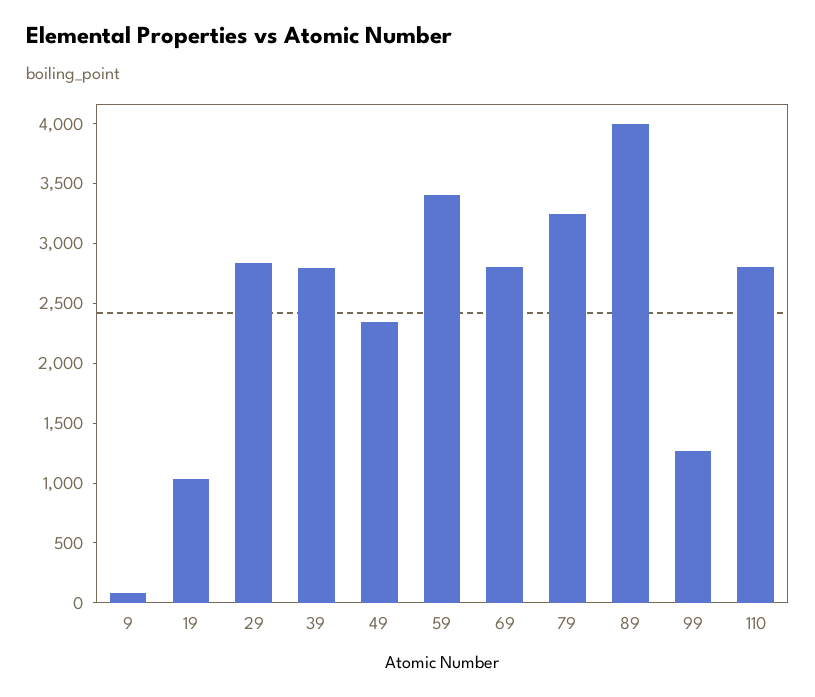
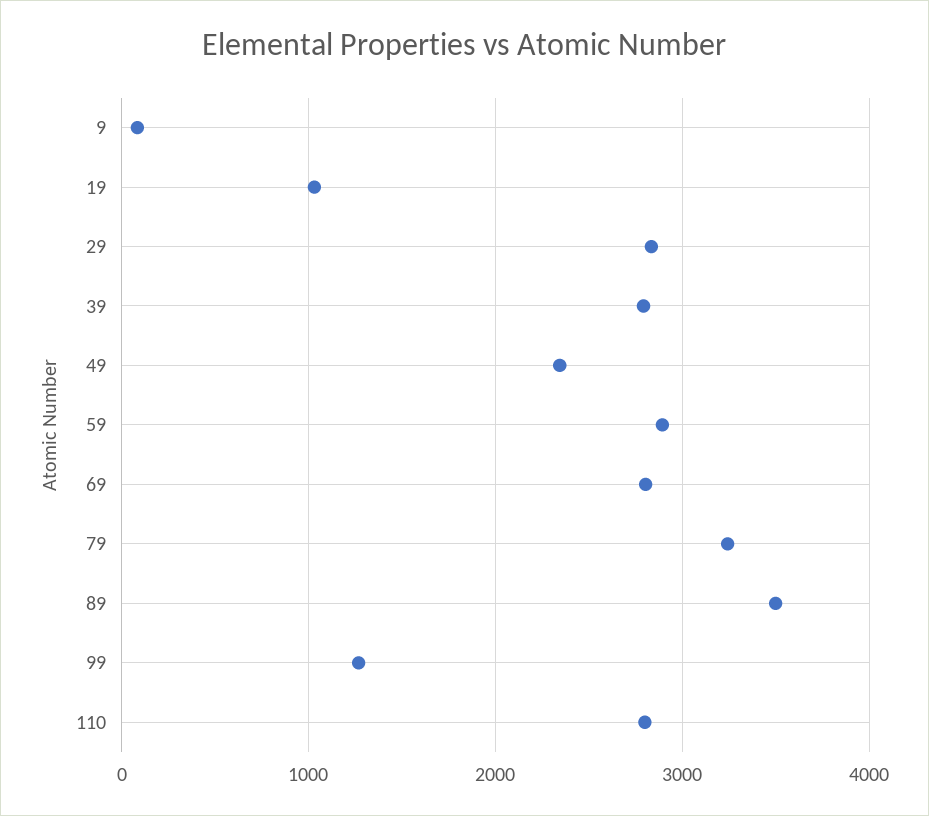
  {
    "9": 100,
    "19": 1000,
    "29": 2800,
    "39": 2800,
    "49": 2300,
-   "59": 3400,
+   "59": 2900,
    "69": 2800,
    "79": 3200,
-   "89": 4000,
+   "89": 3500,
    "99": 1300,
    "110": 2800
  }

